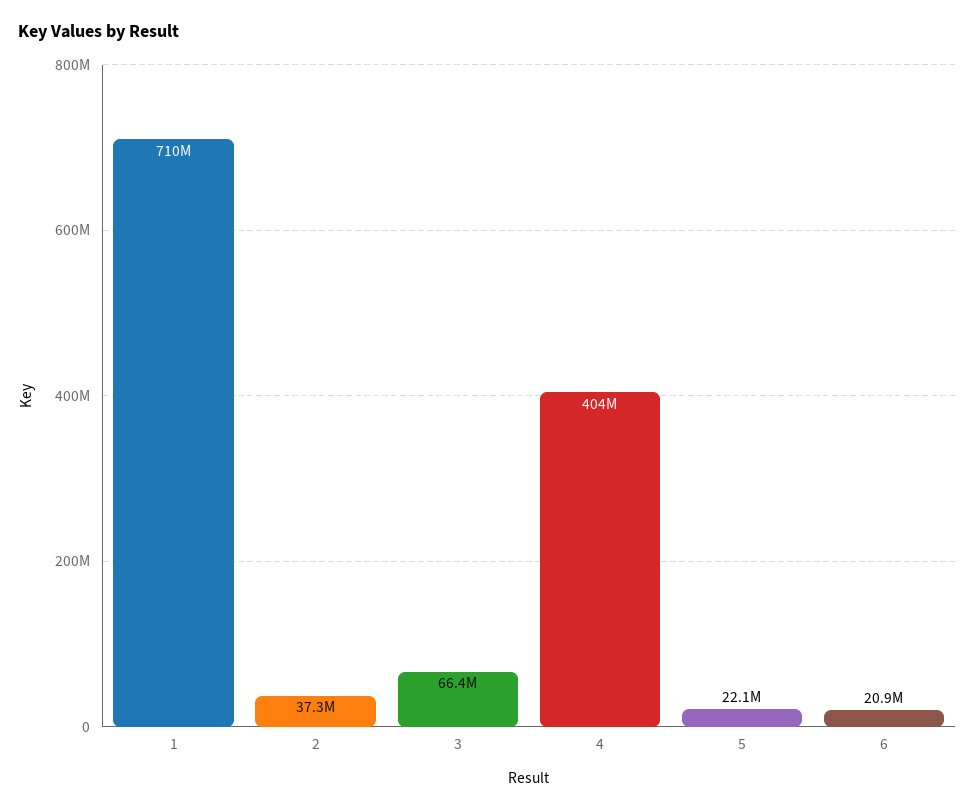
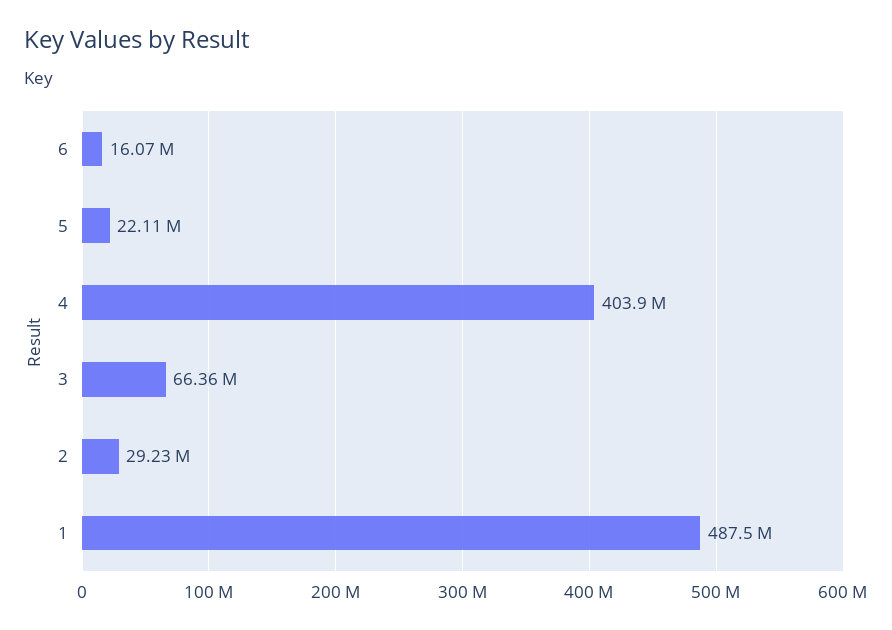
  {
-   "1": 710000000,
+   "1": 487500000,
-   "2": 37300000,
+   "2": 29230000,
    "3": 66360000,
    "4": 403900000,
    "5": 22110000,
-   "6": 20900000
+   "6": 16070000
  }

